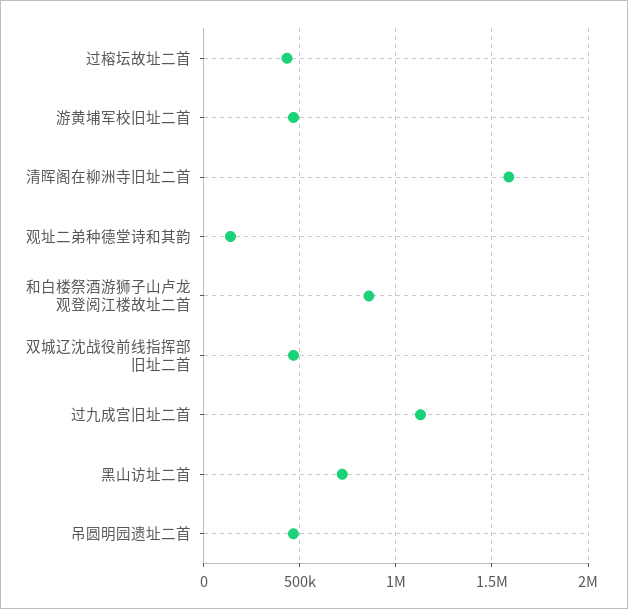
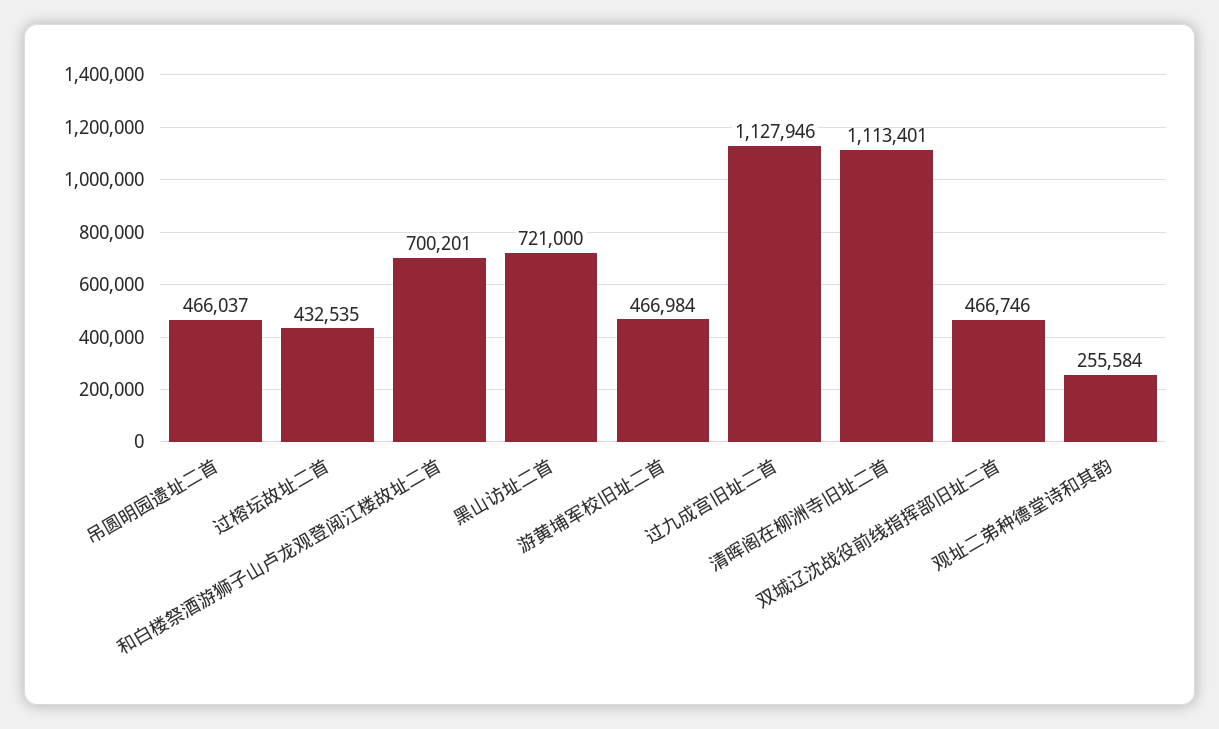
  {
    "过榕坛故址二首": 432535,
    "游黄埔军校旧址二首": 466984,
-   "清晖阁在柳洲寺旧址二首": 1600000,
+   "清晖阁在柳洲寺旧址二首": 1113401,
-   "观址二弟种德堂诗和其韵": 150000,
+   "观址二弟种德堂诗和其韵": 255584,
-   "和白楼祭酒游狮子山卢龙观登阅江楼故址二首": 850000,
+   "和白楼祭酒游狮子山卢龙观登阅江楼故址二首": 700201,
    "双城辽沈战役前线指挥部旧址二首": 466746,
    "过九成宫旧址二首": 1127946,
    "黑山访址二首": 721000,
    "吊圆明园遗址二首": 466037
  }

